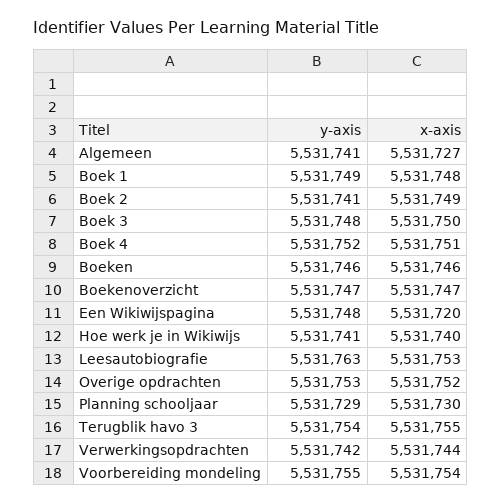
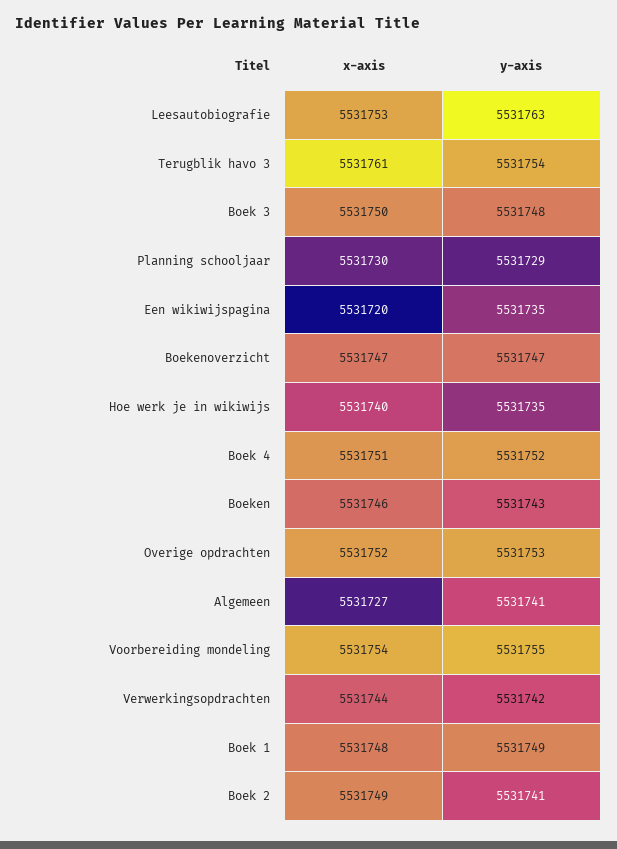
  {
    "y-axis": {
      "Algemeen": 5531741,
      "Boek 1": 5531749,
      "Boek 2": 5531741,
      "Boek 3": 5531748,
      "Boek 4": 5531752,
-     "Boeken": 5531746,
+     "Boeken": 5531743,
      "Boekenoverzicht": 5531747,
-     "Een Wikiwijspagina": 5531748,
+     "Een Wikiwijspagina": 5531735,
-     "Hoe werk je in Wikiwijs": 5531741,
+     "Hoe werk je in Wikiwijs": 5531735,
      "Leesautobiografie": 5531763,
      "Overige opdrachten": 5531753,
      "Planning schooljaar": 5531729,
      "Terugblik havo 3": 5531754,
      "Verwerkingsopdrachten": 5531742,
      "Voorbereiding mondeling": 5531755
    },
    "x-axis": {
      "Algemeen": 5531727,
      "Boek 1": 5531748,
      "Boek 2": 5531749,
      "Boek 3": 5531750,
      "Boek 4": 5531751,
      "Boeken": 5531746,
      "Boekenoverzicht": 5531747,
      "Een Wikiwijspagina": 5531720,
      "Hoe werk je in Wikiwijs": 5531740,
      "Leesautobiografie": 5531753,
      "Overige opdrachten": 5531752,
      "Planning schooljaar": 5531730,
-     "Terugblik havo 3": 5531755,
+     "Terugblik havo 3": 5531761,
      "Verwerkingsopdrachten": 5531744,
      "Voorbereiding mondeling": 5531754
    }
  }

